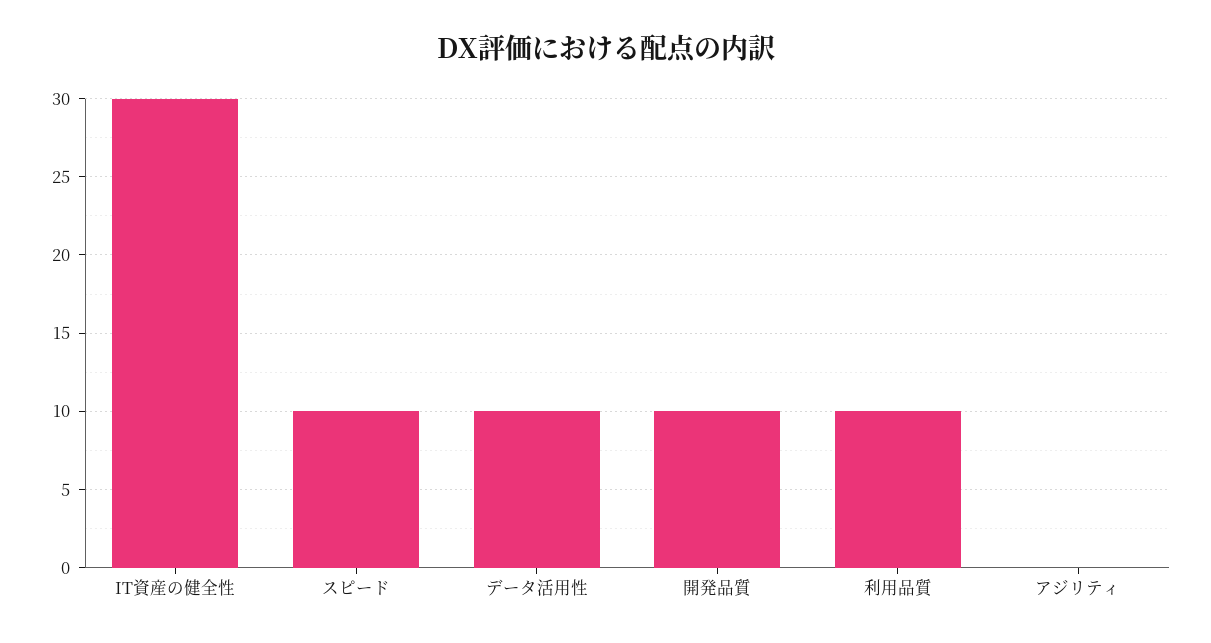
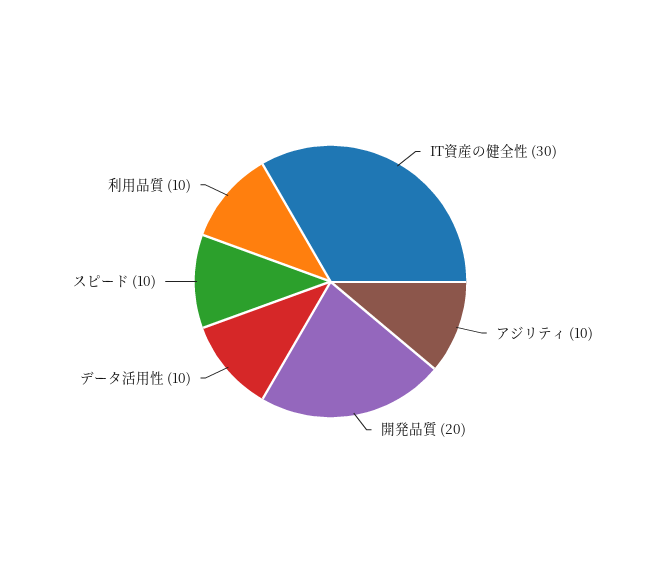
  {
    "IT資産の健全性": 30,
    "スピード": 10,
    "データ活用性": 10,
-   "開発品質": 10,
+   "開発品質": 20,
    "利用品質": 10,
-   "アジリティ": 0
+   "アジリティ": 10
  }

